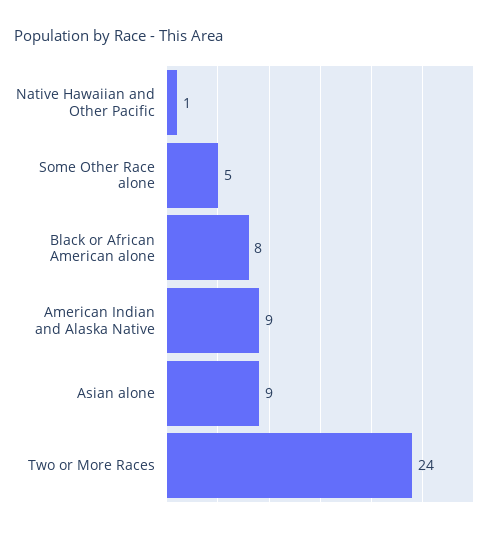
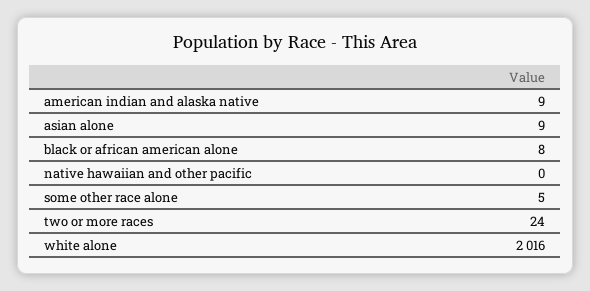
  {
-   "Native Hawaiian and Other Pacific": 1,
+   "Native Hawaiian and Other Pacific": 0,
    "Some Other Race alone": 5,
    "Black or African American alone": 8,
    "American Indian and Alaska Native": 9,
    "Asian alone": 9,
-   "Two or More Races": 24
+   "Two or More Races": 24,
+   "white alone": 2016
  }

